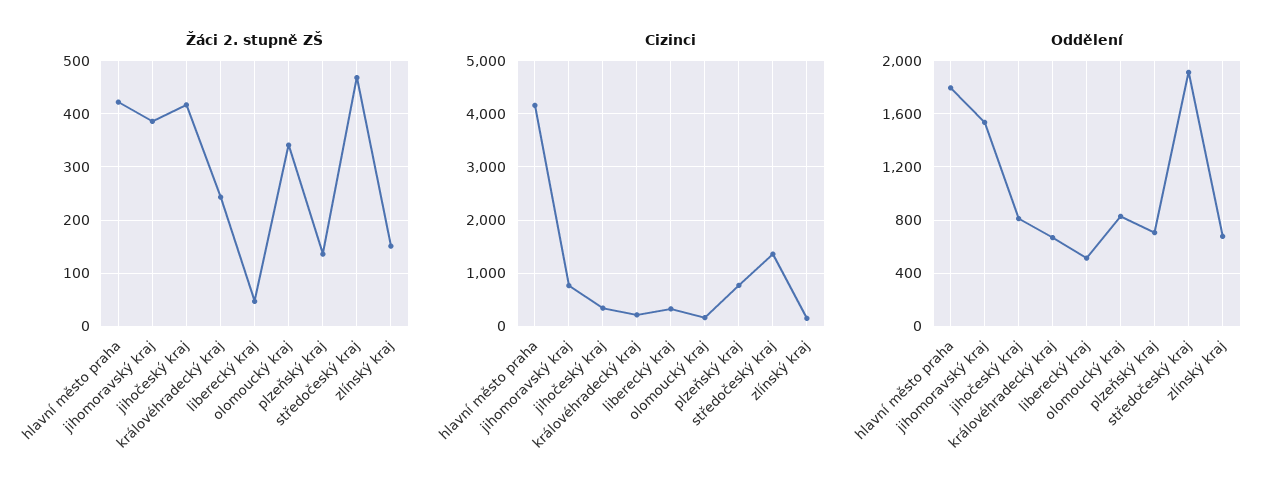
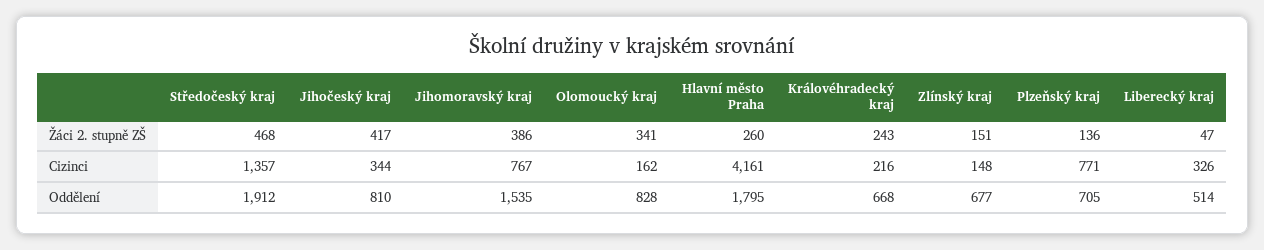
  {
    "Žáci 2. stupně ZŠ": {
-     "hlavní město praha": 420,
+     "hlavní město praha": 260,
      "jihomoravský kraj": 386,
      "jihočeský kraj": 417,
      "královéhradecký kraj": 243,
      "liberecký kraj": 47,
      "olomoucký kraj": 341,
      "plzeňský kraj": 136,
      "středočeský kraj": 468,
      "zlínský kraj": 151
    },
    "Cizinci": {
      "hlavní město praha": 4161,
      "jihomoravský kraj": 767,
      "jihočeský kraj": 344,
      "královéhradecký kraj": 216,
      "liberecký kraj": 326,
      "olomoucký kraj": 162,
      "plzeňský kraj": 771,
      "středočeský kraj": 1357,
      "zlínský kraj": 148
    },
    "Oddělení": {
      "hlavní město praha": 1795,
      "jihomoravský kraj": 1535,
      "jihočeský kraj": 810,
      "královéhradecký kraj": 668,
      "liberecký kraj": 514,
      "olomoucký kraj": 828,
      "plzeňský kraj": 705,
      "středočeský kraj": 1912,
      "zlínský kraj": 677
    }
  }

